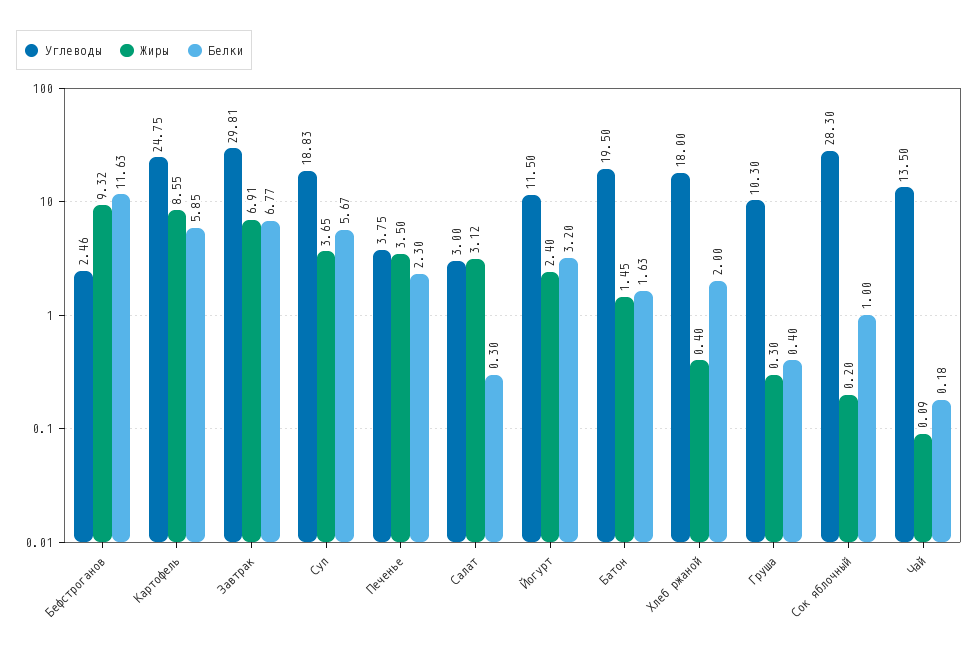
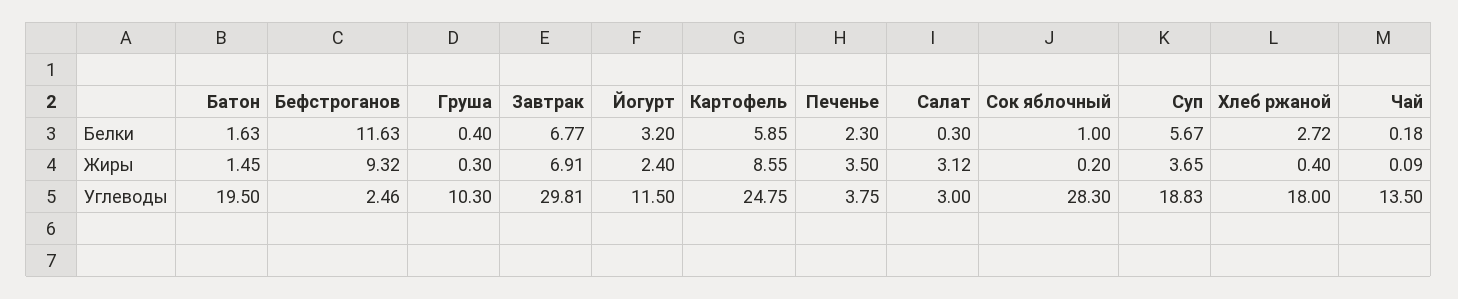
  {
    "Углеводы": {
      "Бефстроганов": 2.46,
      "Картофель": 24.75,
      "Завтрак": 29.81,
      "Суп": 18.83,
      "Печенье": 3.75,
      "Салат": 3,
      "Йогурт": 11.5,
      "Батон": 19.5,
      "Хлеб ржаной": 18,
      "Груша": 10.3,
      "Сок яблочный": 28.3,
      "Чай": 13.5
    },
    "Жиры": {
      "Бефстроганов": 9.32,
      "Картофель": 8.55,
      "Завтрак": 6.91,
      "Суп": 3.65,
      "Печенье": 3.5,
      "Салат": 3.12,
      "Йогурт": 2.4,
      "Батон": 1.45,
      "Хлеб ржаной": 0.4,
      "Груша": 0.3,
      "Сок яблочный": 0.2,
      "Чай": 0.09
    },
    "Белки": {
      "Бефстроганов": 11.63,
      "Картофель": 5.85,
      "Завтрак": 6.77,
      "Суп": 5.67,
      "Печенье": 2.3,
      "Салат": 0.3,
      "Йогурт": 3.2,
      "Батон": 1.63,
-     "Хлеб ржаной": 2,
+     "Хлеб ржаной": 2.72,
      "Груша": 0.4,
      "Сок яблочный": 1,
      "Чай": 0.18
    }
  }

